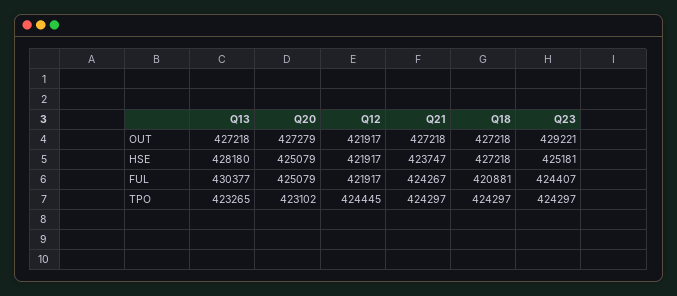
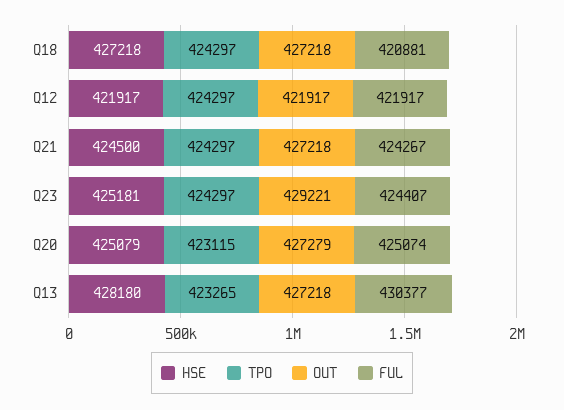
  {
    "OUT": {
      "Q13": 427218,
      "Q20": 427279,
      "Q12": 421917,
      "Q21": 427218,
      "Q18": 427218,
      "Q23": 429221
    },
    "HSE": {
      "Q13": 428180,
      "Q20": 425079,
      "Q12": 421917,
-     "Q21": 423747,
+     "Q21": 424500,
      "Q18": 427218,
      "Q23": 425181
    },
    "FUL": {
      "Q13": 430377,
-     "Q20": 425079,
+     "Q20": 425074,
      "Q12": 421917,
      "Q21": 424267,
      "Q18": 420881,
      "Q23": 424407
    },
    "TPO": {
      "Q13": 423265,
-     "Q20": 423102,
+     "Q20": 423115,
-     "Q12": 424445,
+     "Q12": 424297,
      "Q21": 424297,
      "Q18": 424297,
      "Q23": 424297
    }
  }

